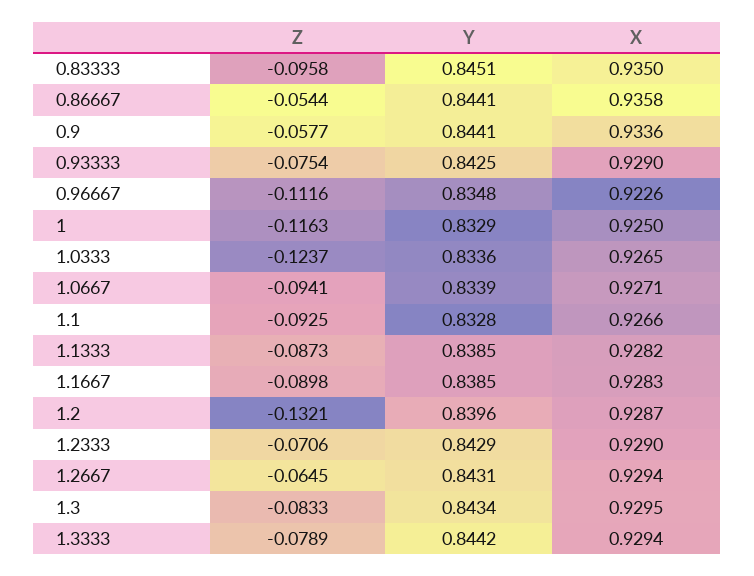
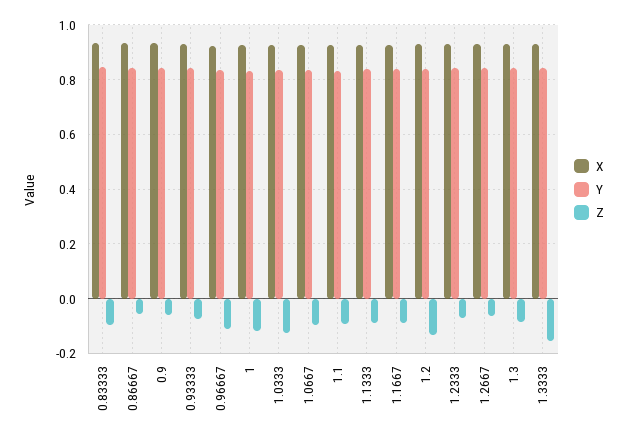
  {
    "Z": {
      "0.83333": -0.0958,
      "0.86667": -0.0544,
      "0.9": -0.0577,
      "0.93333": -0.0754,
      "0.96667": -0.1116,
      "1": -0.1163,
      "1.0333": -0.1237,
      "1.0667": -0.0941,
      "1.1": -0.0925,
      "1.1333": -0.0873,
      "1.1667": -0.0898,
      "1.2": -0.1321,
      "1.2333": -0.0706,
      "1.2667": -0.0645,
      "1.3": -0.0833,
-     "1.3333": -0.0789
+     "1.3333": -0.15
    },
    "Y": {
      "0.83333": 0.8451,
      "0.86667": 0.8441,
      "0.9": 0.8441,
      "0.93333": 0.8425,
      "0.96667": 0.8348,
      "1": 0.8329,
      "1.0333": 0.8336,
      "1.0667": 0.8339,
      "1.1": 0.8328,
      "1.1333": 0.8385,
      "1.1667": 0.8385,
      "1.2": 0.8396,
      "1.2333": 0.8429,
      "1.2667": 0.8431,
      "1.3": 0.8434,
      "1.3333": 0.8442
    },
    "X": {
      "0.83333": 0.935,
      "0.86667": 0.9358,
      "0.9": 0.9336,
      "0.93333": 0.929,
      "0.96667": 0.9226,
      "1": 0.925,
      "1.0333": 0.9265,
      "1.0667": 0.9271,
      "1.1": 0.9266,
      "1.1333": 0.9282,
      "1.1667": 0.9283,
      "1.2": 0.9287,
      "1.2333": 0.929,
      "1.2667": 0.9294,
      "1.3": 0.9295,
      "1.3333": 0.9294
    }
  }

